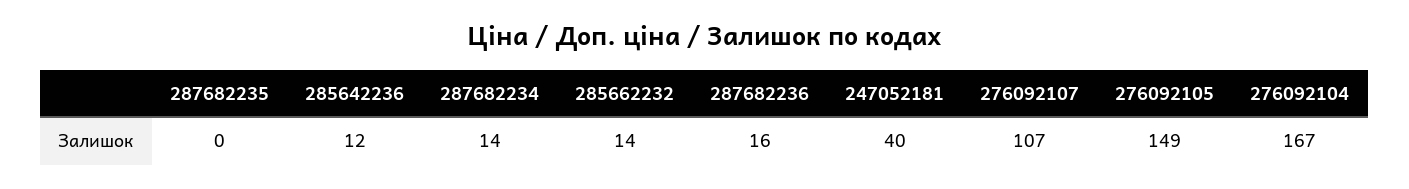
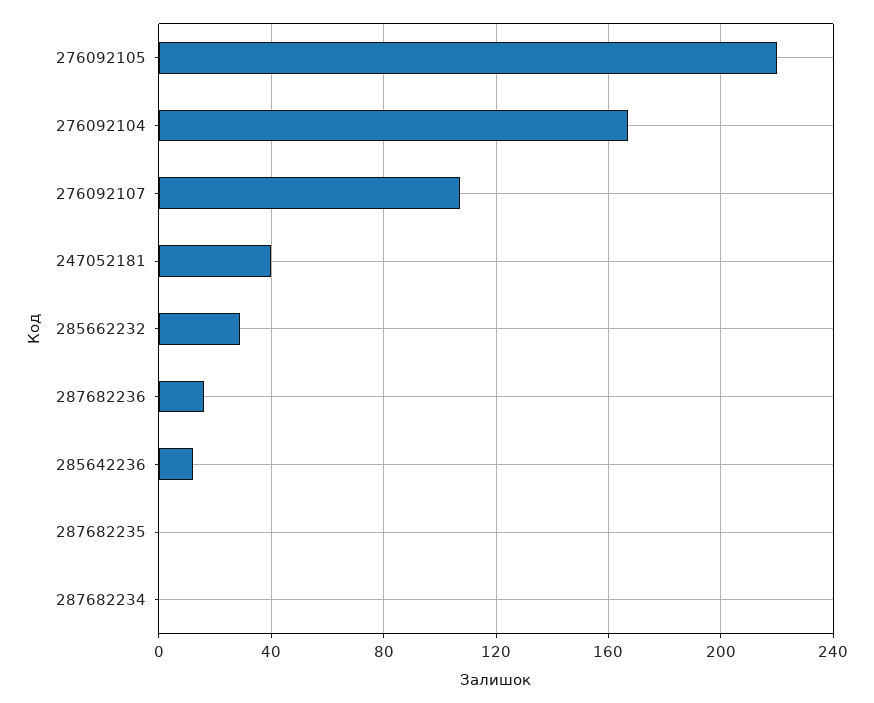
  {
    "287682235": 0,
    "285642236": 12,
-   "287682234": 14,
+   "287682234": 0,
-   "285662232": 14,
+   "285662232": 30,
    "287682236": 16,
    "247052181": 40,
    "276092107": 107,
-   "276092105": 149,
+   "276092105": 220,
    "276092104": 167
  }

